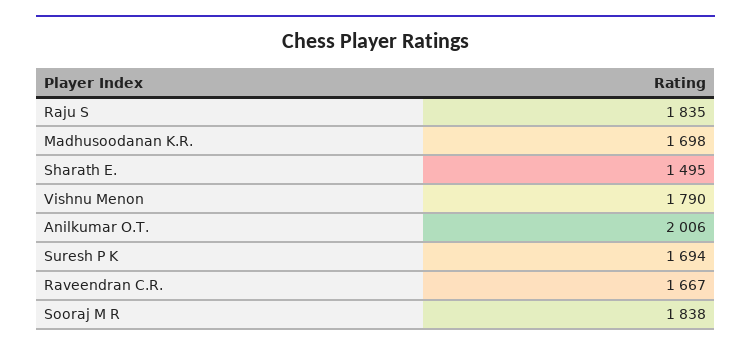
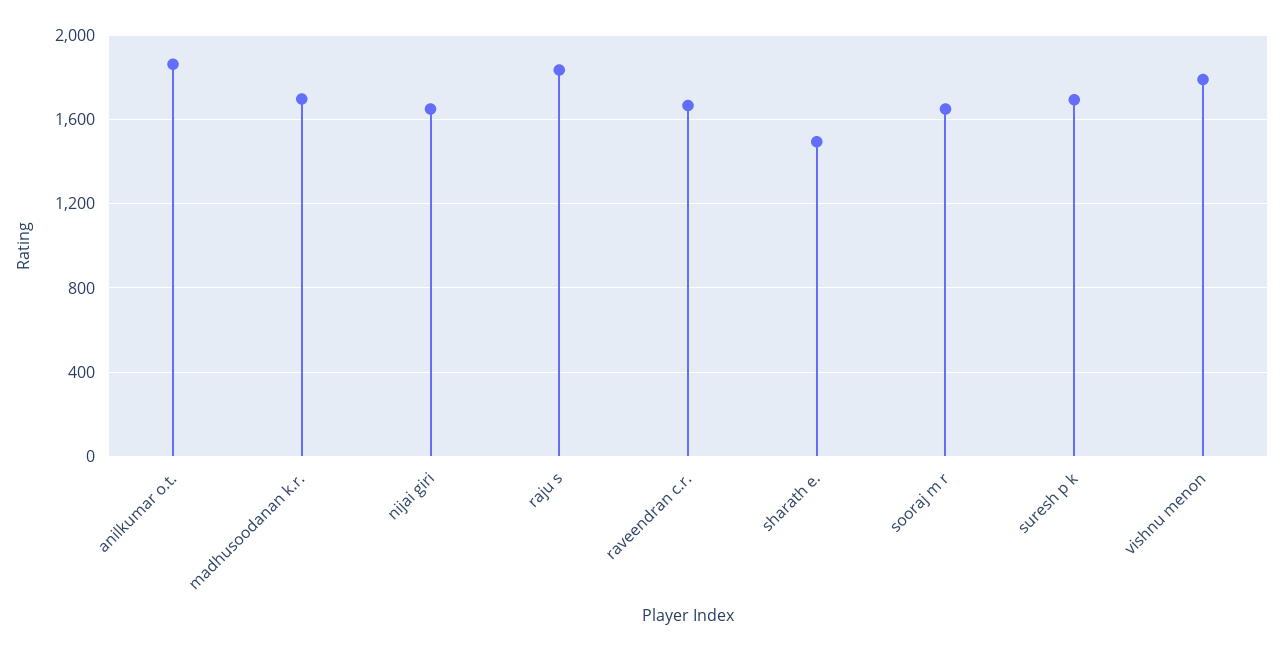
  {
    "Raju S": 1835,
    "Madhusoodanan K.R.": 1698,
    "Sharath E.": 1495,
    "Vishnu Menon": 1790,
-   "Anilkumar O.T.": 2006,
+   "Anilkumar O.T.": 1850,
    "Suresh P K": 1694,
    "Raveendran C.R.": 1667,
-   "Sooraj M R": 1838
+   "Sooraj M R": 1650,
+   "nijai giri": 1650
  }

